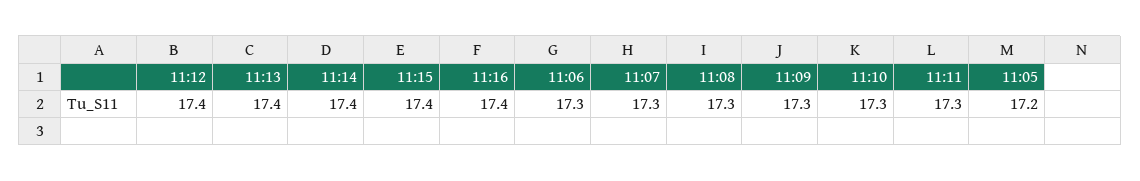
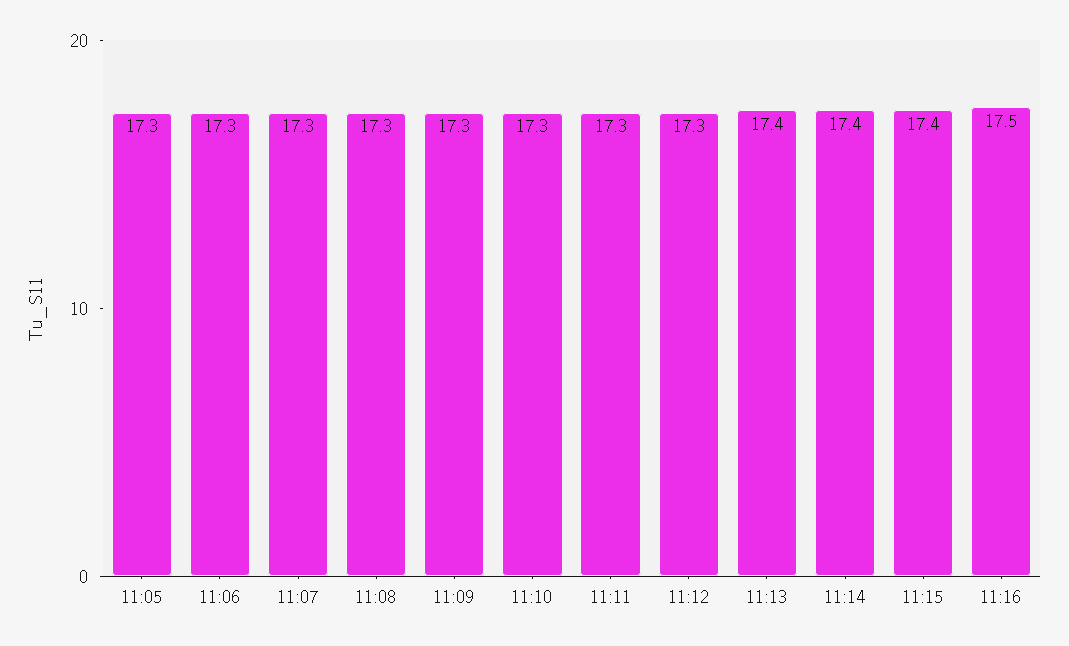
  {
-   "11:12": 17.4,
+   "11:12": 17.3,
    "11:13": 17.4,
    "11:14": 17.4,
    "11:15": 17.4,
-   "11:16": 17.4,
+   "11:16": 17.5,
    "11:06": 17.3,
    "11:07": 17.3,
    "11:08": 17.3,
    "11:09": 17.3,
    "11:10": 17.3,
    "11:11": 17.3,
-   "11:05": 17.2
+   "11:05": 17.3
  }

